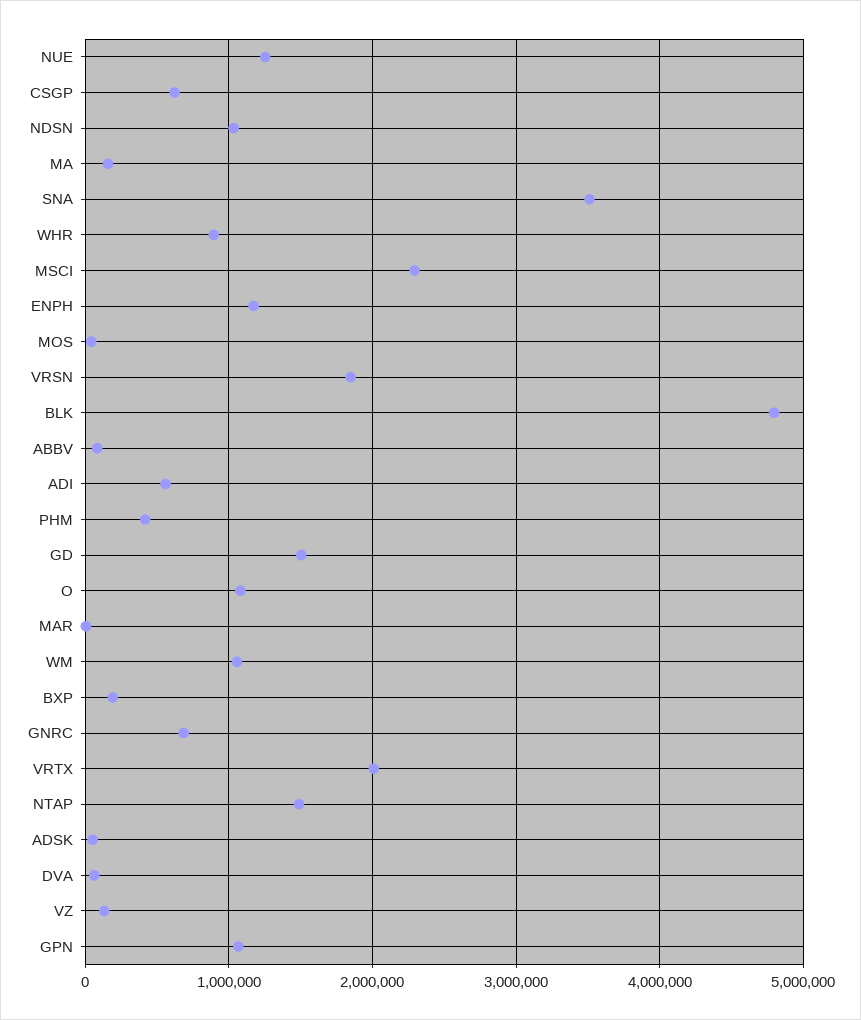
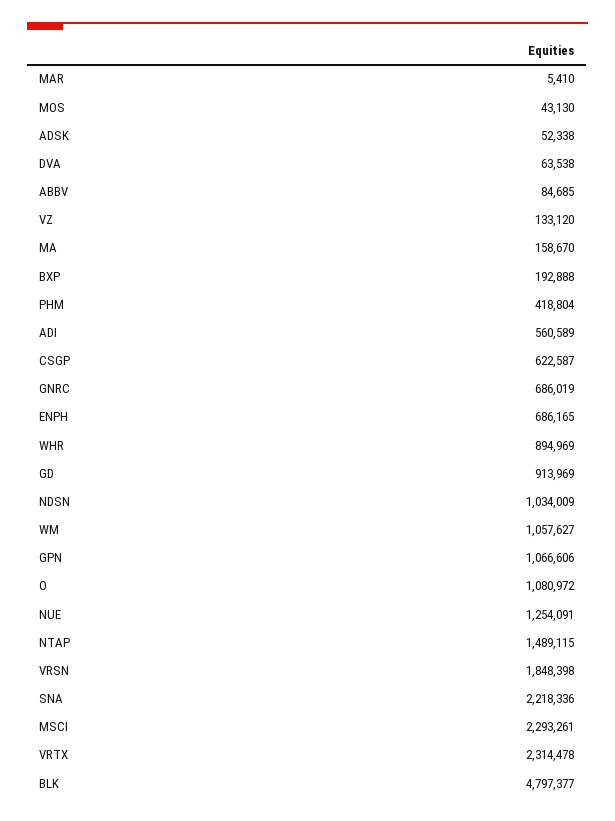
  {
    "NUE": 1254091,
    "CSGP": 622587,
    "NDSN": 1034009,
    "MA": 158670,
-   "SNA": 3500000,
+   "SNA": 2218336,
    "WHR": 894969,
    "MSCI": 2293261,
-   "ENPH": 1200000,
+   "ENPH": 686165,
    "MOS": 43130,
    "VRSN": 1848398,
    "BLK": 4797377,
    "ABBV": 84685,
    "ADI": 560589,
    "PHM": 418804,
-   "GD": 1500000,
+   "GD": 913969,
    "O": 1080972,
    "MAR": 5410,
    "WM": 1057627,
    "BXP": 192888,
    "GNRC": 686019,
-   "VRTX": 2000000,
+   "VRTX": 2314478,
    "NTAP": 1489115,
    "ADSK": 52338,
    "DVA": 63538,
    "VZ": 133120,
    "GPN": 1066606
  }

